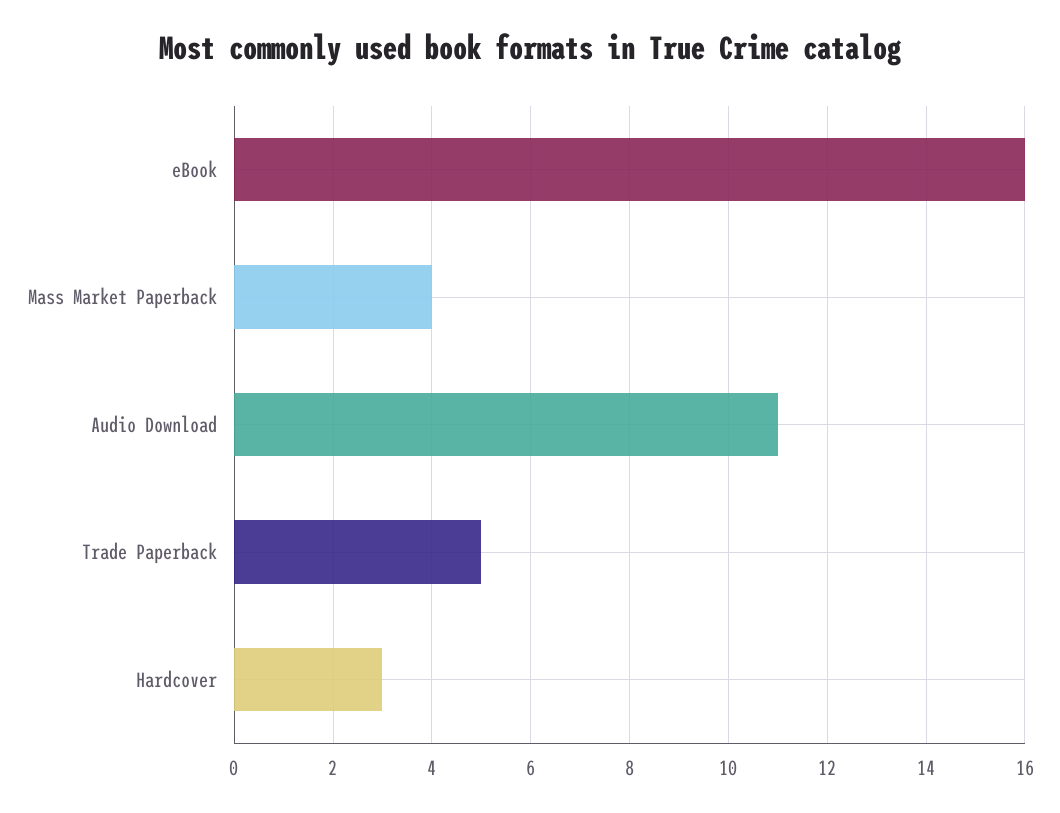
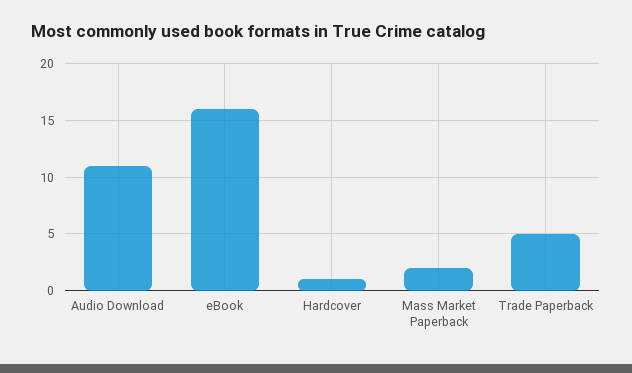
  {
    "eBook": 16,
-   "Mass Market Paperback": 4,
+   "Mass Market Paperback": 2,
    "Audio Download": 11,
    "Trade Paperback": 5,
-   "Hardcover": 3
+   "Hardcover": 1
  }

